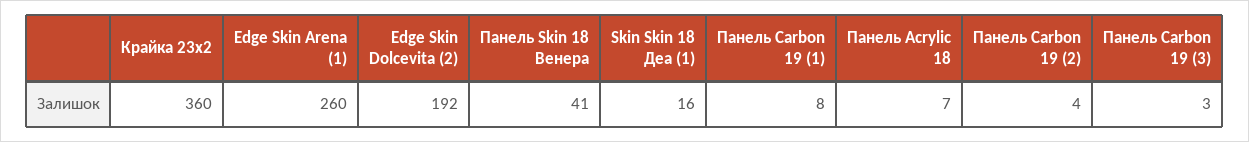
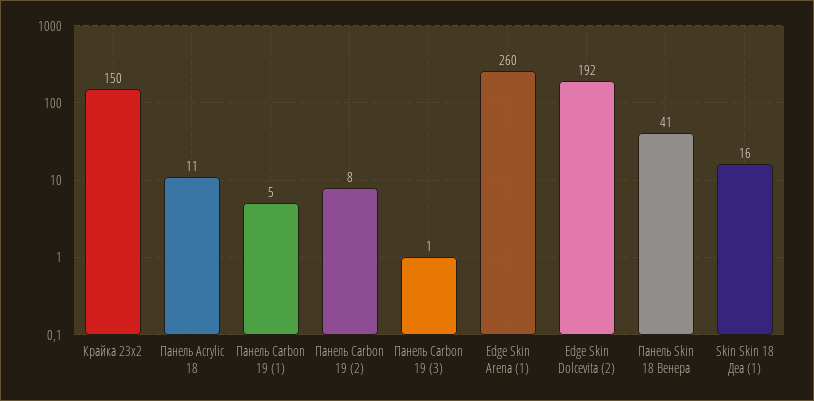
  {
-   "Крайка 23x2": 360,
+   "Крайка 23x2": 150,
    "Edge Skin Arena (1)": 260,
    "Edge Skin Dolcevita (2)": 192,
    "Панель Skin 18 Венера": 41,
    "Skin Skin 18 Деа (1)": 16,
-   "Панель Carbon 19 (1)": 8,
+   "Панель Carbon 19 (1)": 5,
-   "Панель Acrylic 18": 7,
+   "Панель Acrylic 18": 11,
-   "Панель Carbon 19 (2)": 4,
+   "Панель Carbon 19 (2)": 8,
-   "Панель Carbon 19 (3)": 3
+   "Панель Carbon 19 (3)": 1
  }

